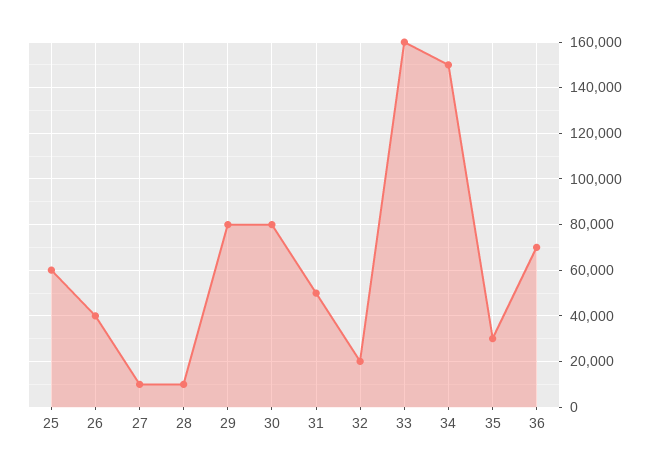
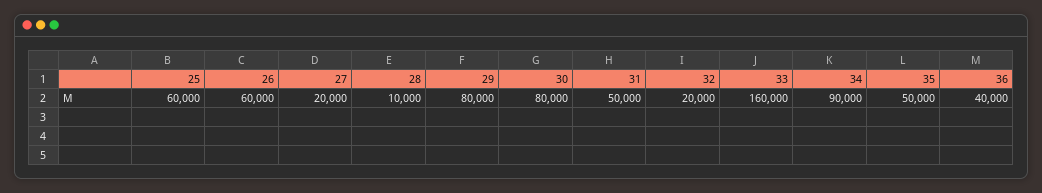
  {
    "25": 60000,
-   "26": 40000,
+   "26": 60000,
-   "27": 10000,
+   "27": 20000,
    "28": 10000,
    "29": 80000,
    "30": 80000,
    "31": 50000,
    "32": 20000,
    "33": 160000,
-   "34": 150000,
+   "34": 90000,
-   "35": 30000,
+   "35": 50000,
-   "36": 70000
+   "36": 40000
  }

